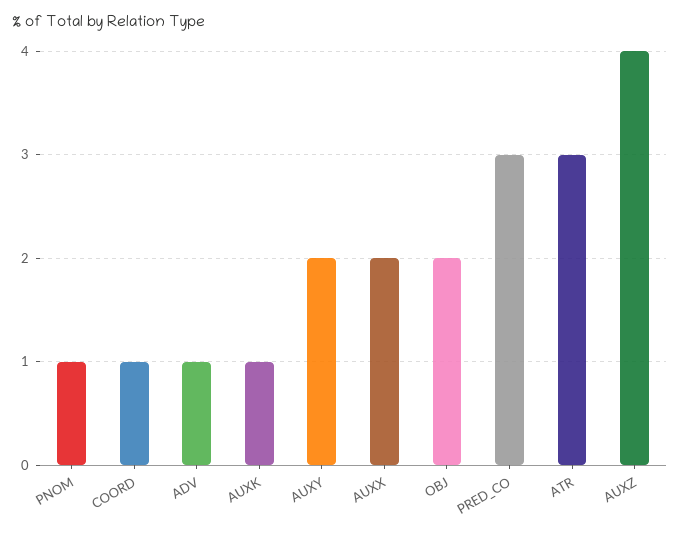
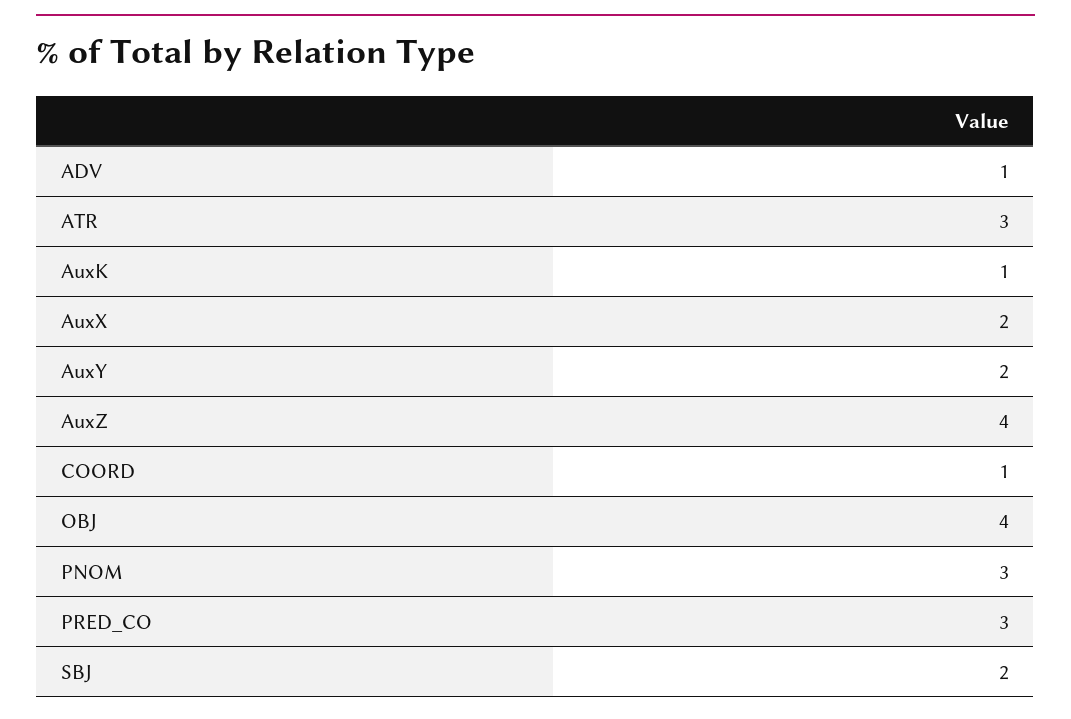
  {
-   "PNOM": 1,
+   "PNOM": 3,
    "COORD": 1,
    "ADV": 1,
    "AUXK": 1,
    "AUXY": 2,
    "AUXX": 2,
-   "OBJ": 2,
+   "OBJ": 4,
    "PRED_CO": 3,
    "ATR": 3,
-   "AUXZ": 4
+   "AUXZ": 4,
+   "SBJ": 2
  }

